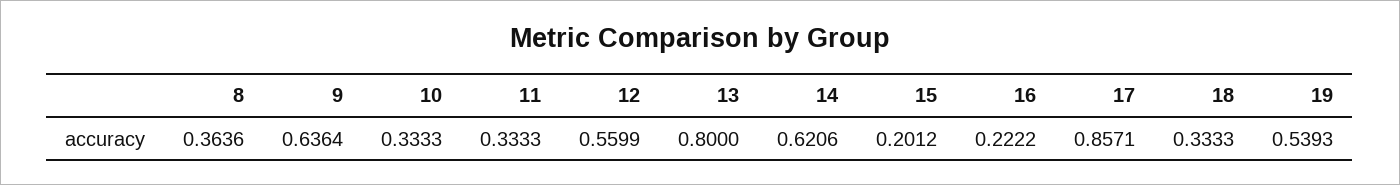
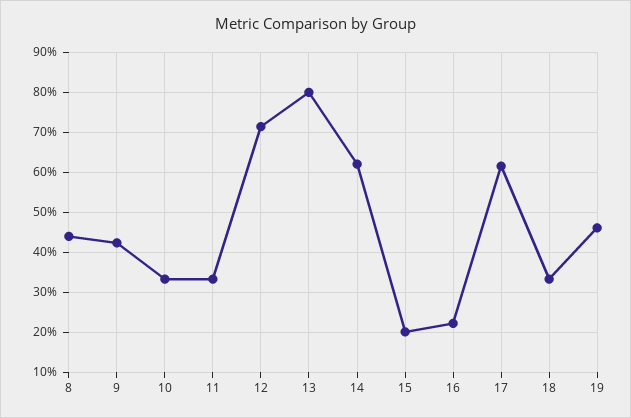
  {
-   "8": 0.3636,
+   "8": 0.44,
-   "9": 0.6364,
+   "9": 0.42,
    "10": 0.3333,
    "11": 0.3333,
-   "12": 0.5599,
+   "12": 0.72,
    "13": 0.8,
    "14": 0.6206,
    "15": 0.2012,
    "16": 0.2222,
-   "17": 0.8571,
+   "17": 0.62,
    "18": 0.3333,
-   "19": 0.5393
+   "19": 0.46
  }

